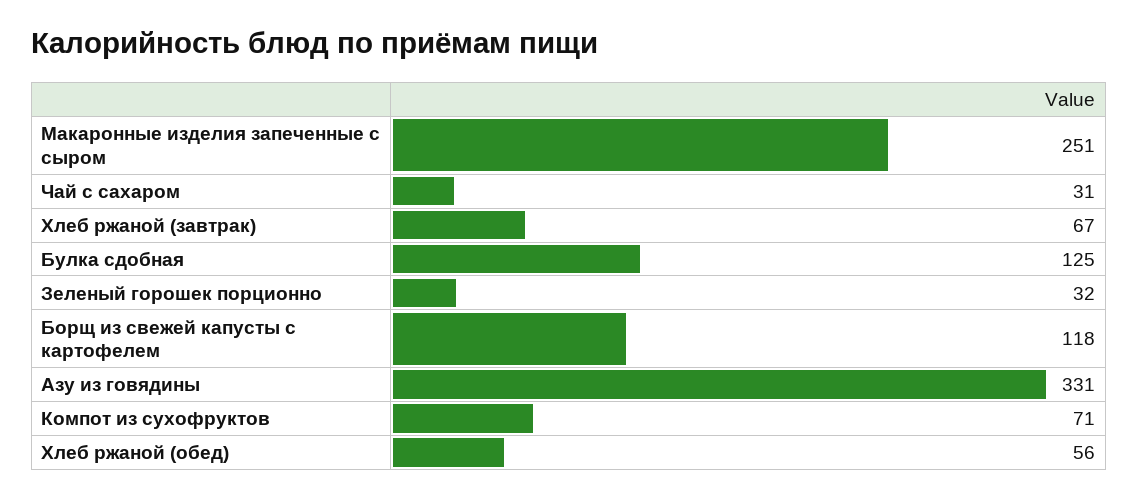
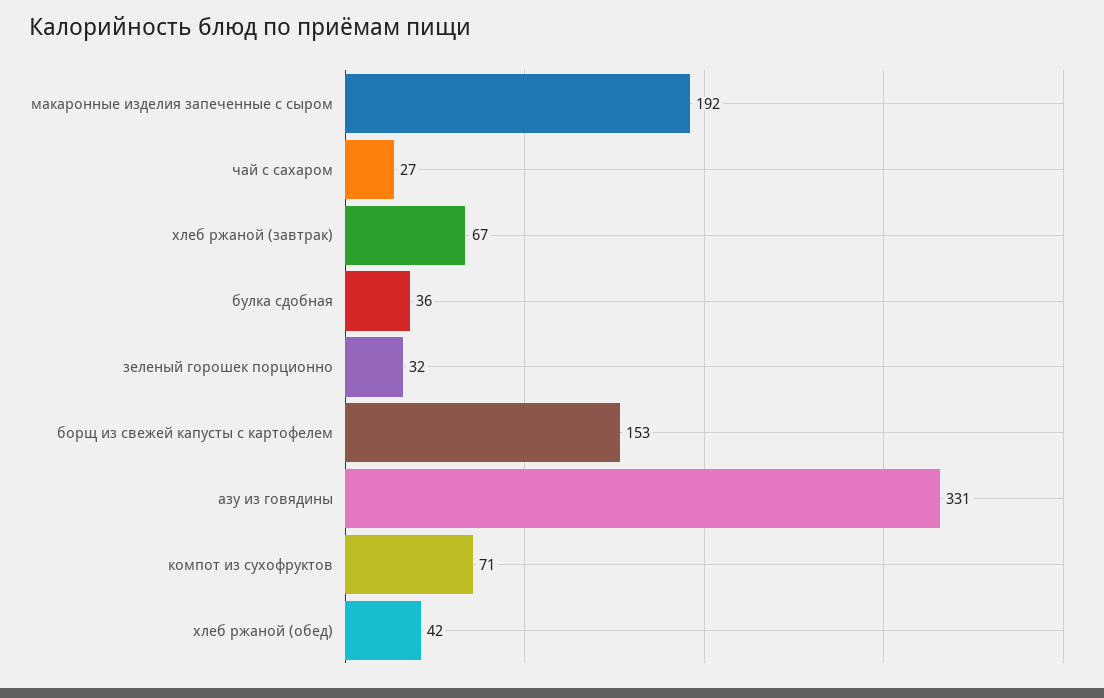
  {
-   "Макаронные изделия запеченные с сыром": 251,
+   "Макаронные изделия запеченные с сыром": 192,
-   "Чай с сахаром": 31,
+   "Чай с сахаром": 27,
    "Хлеб ржаной (завтрак)": 67,
-   "Булка сдобная": 125,
+   "Булка сдобная": 36,
    "Зеленый горошек порционно": 32,
-   "Борщ из свежей капусты с картофелем": 118,
+   "Борщ из свежей капусты с картофелем": 153,
    "Азу из говядины": 331,
    "Компот из сухофруктов": 71,
-   "Хлеб ржаной (обед)": 56
+   "Хлеб ржаной (обед)": 42
  }

